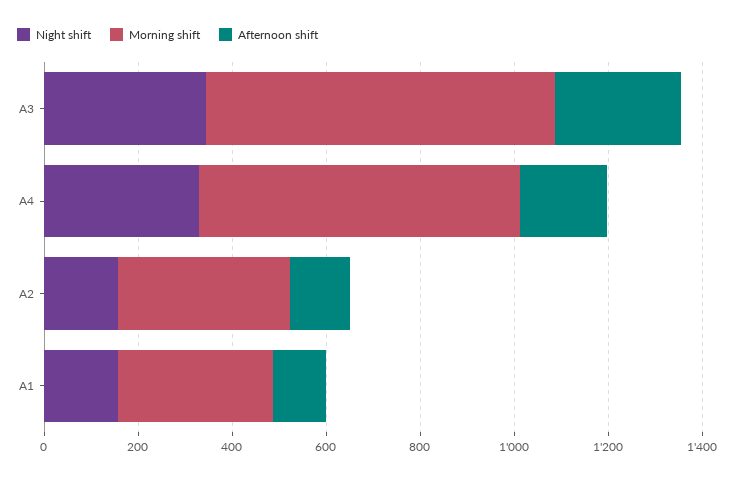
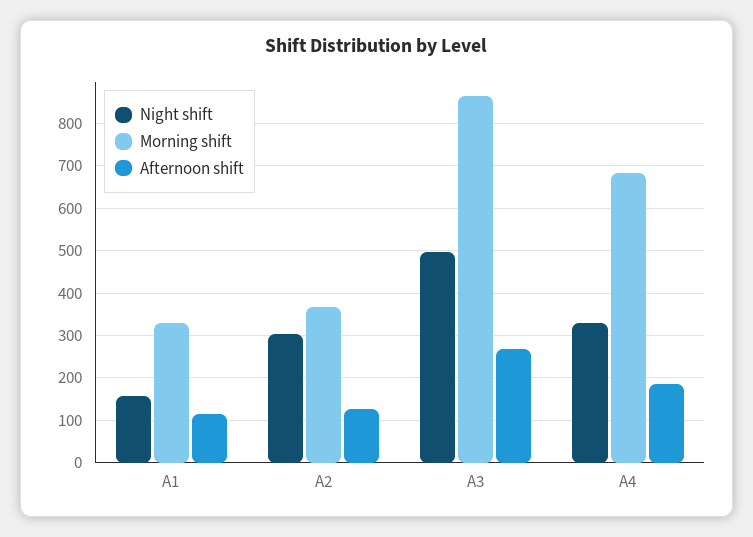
  {
    "Night shift": {
-     "A3": 350,
+     "A3": 500,
      "A4": 320,
-     "A2": 150,
+     "A2": 300,
      "A1": 160
    },
    "Morning shift": {
-     "A3": 750,
+     "A3": 860,
      "A4": 680,
      "A2": 360,
      "A1": 320
    },
    "Afternoon shift": {
      "A3": 260,
      "A4": 180,
      "A2": 120,
      "A1": 120
    }
  }

